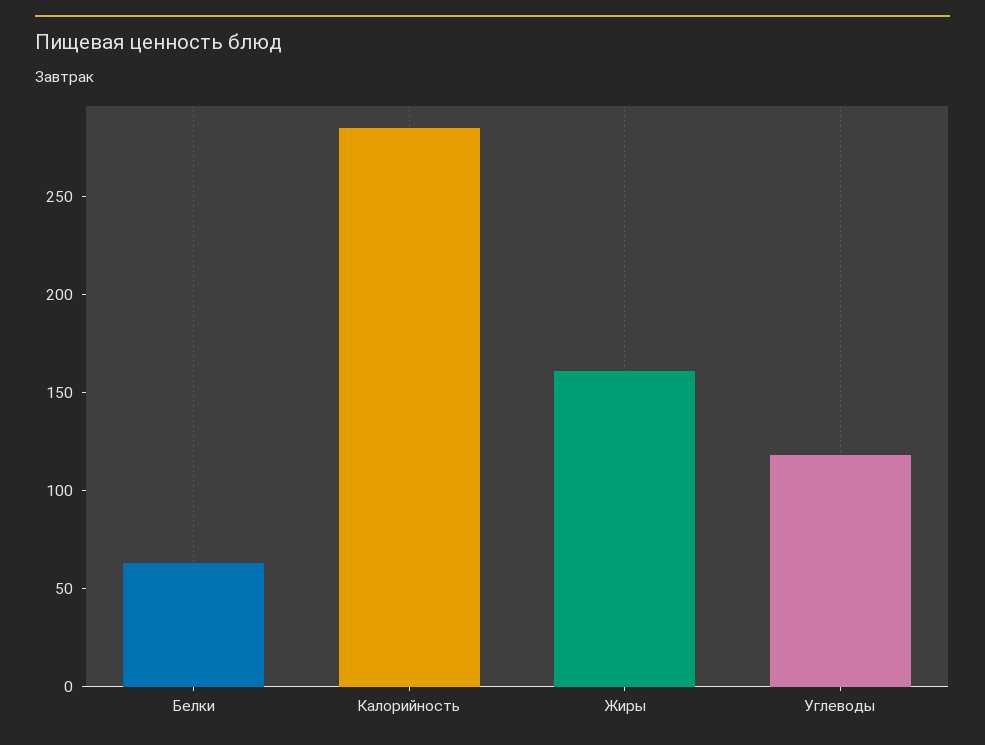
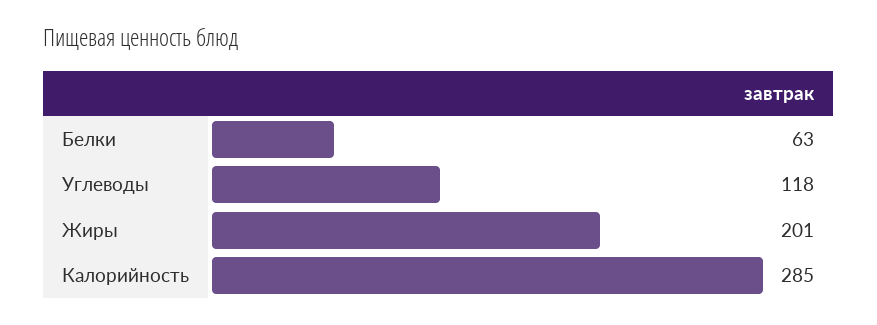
  {
    "Белки": 63,
    "Калорийность": 285,
-   "Жиры": 160,
+   "Жиры": 201,
    "Углеводы": 118
  }

